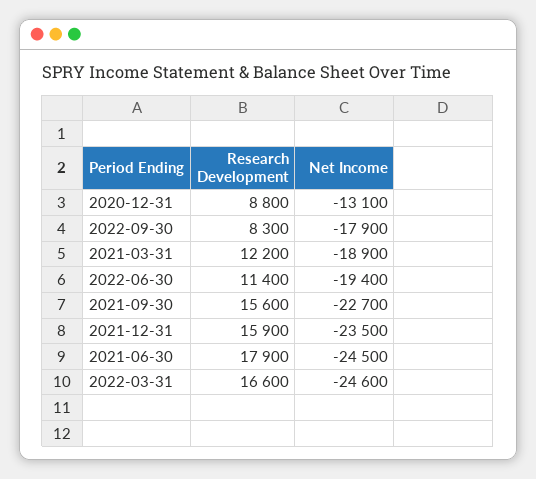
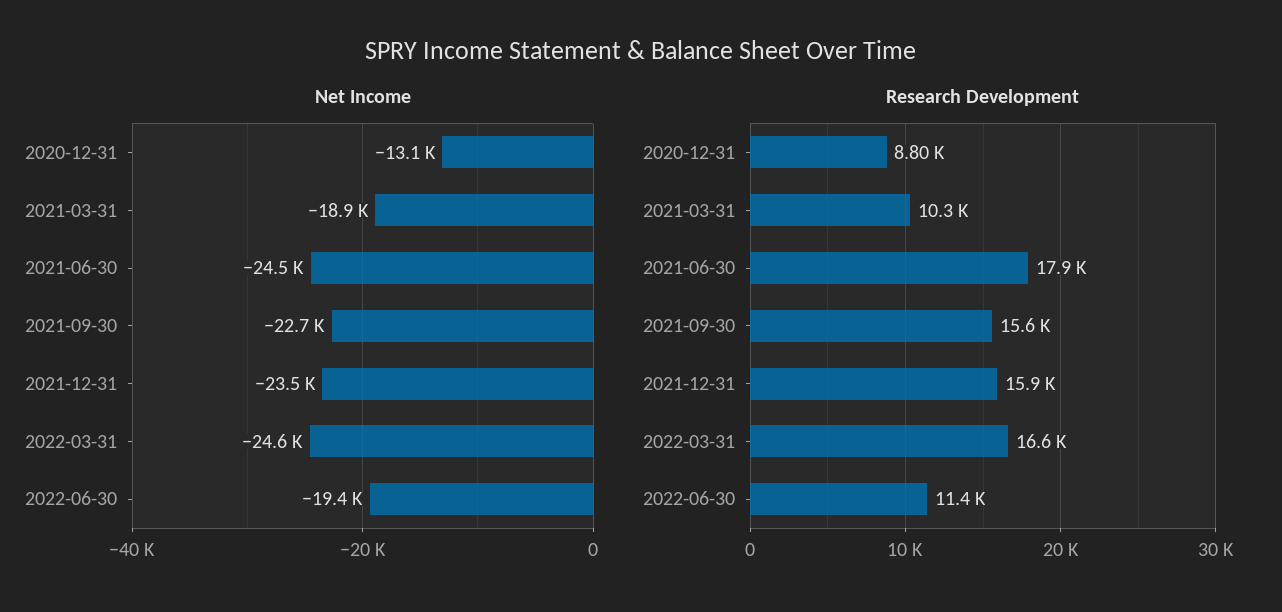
  {
    "Research Development": {
      "2020-12-31": 8800,
-     "2022-09-30": 8300,
-     "2021-03-31": 12200,
+     "2021-03-31": 10300,
      "2022-06-30": 11400,
      "2021-09-30": 15600,
      "2021-12-31": 15900,
      "2021-06-30": 17900,
      "2022-03-31": 16600
    },
    "Net Income": {
      "2020-12-31": -13100,
-     "2022-09-30": -17900,
      "2021-03-31": -18900,
      "2022-06-30": -19400,
      "2021-09-30": -22700,
      "2021-12-31": -23500,
      "2021-06-30": -24500,
      "2022-03-31": -24600
    }
  }

